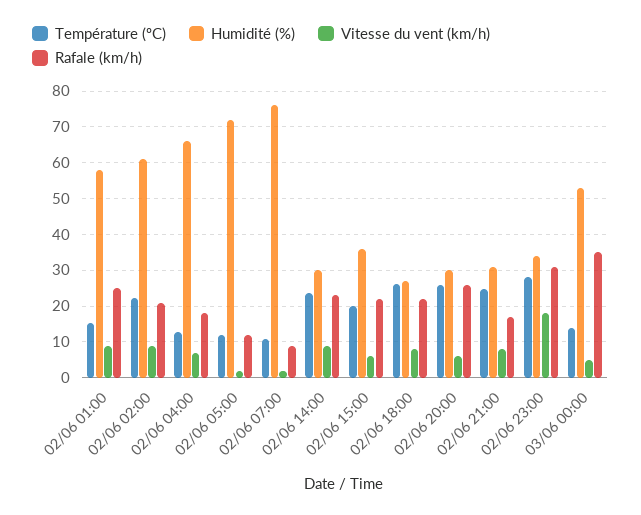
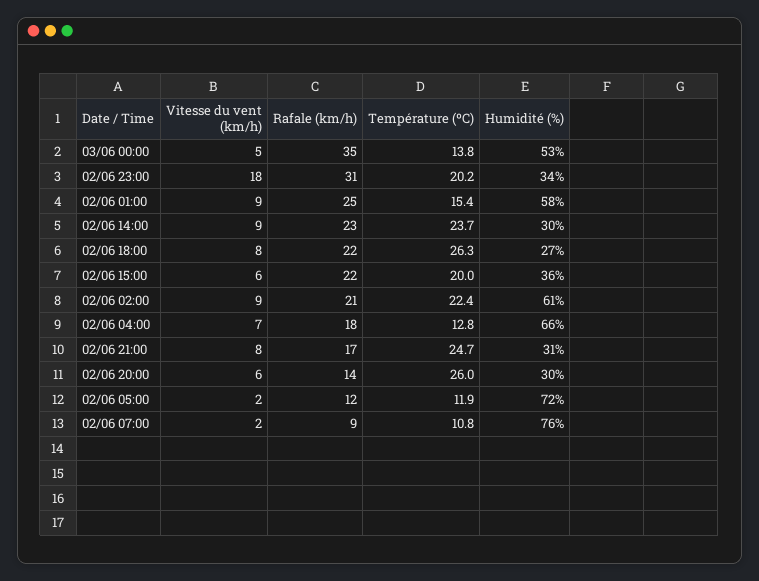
  {
    "Température (ºC)": {
      "02/06 01:00": 15.4,
      "02/06 02:00": 22.4,
      "02/06 04:00": 12.8,
      "02/06 05:00": 11.9,
      "02/06 07:00": 10.8,
      "02/06 14:00": 23.7,
      "02/06 15:00": 20,
      "02/06 18:00": 26.3,
      "02/06 20:00": 26,
      "02/06 21:00": 24.7,
-     "02/06 23:00": 28,
+     "02/06 23:00": 20.2,
      "03/06 00:00": 13.8
    },
    "Humidité (%)": {
      "02/06 01:00": 58,
      "02/06 02:00": 61,
      "02/06 04:00": 66,
      "02/06 05:00": 72,
      "02/06 07:00": 76,
      "02/06 14:00": 30,
      "02/06 15:00": 36,
      "02/06 18:00": 27,
      "02/06 20:00": 30,
      "02/06 21:00": 31,
      "02/06 23:00": 34,
      "03/06 00:00": 53
    },
    "Vitesse du vent (km/h)": {
      "02/06 01:00": 9,
      "02/06 02:00": 9,
      "02/06 04:00": 7,
      "02/06 05:00": 2,
      "02/06 07:00": 2,
      "02/06 14:00": 9,
      "02/06 15:00": 6,
      "02/06 18:00": 8,
      "02/06 20:00": 6,
      "02/06 21:00": 8,
      "02/06 23:00": 18,
      "03/06 00:00": 5
    },
    "Rafale (km/h)": {
      "02/06 01:00": 25,
      "02/06 02:00": 21,
      "02/06 04:00": 18,
      "02/06 05:00": 12,
      "02/06 07:00": 9,
      "02/06 14:00": 23,
      "02/06 15:00": 22,
      "02/06 18:00": 22,
-     "02/06 20:00": 26,
+     "02/06 20:00": 14,
      "02/06 21:00": 17,
      "02/06 23:00": 31,
      "03/06 00:00": 35
    }
  }

